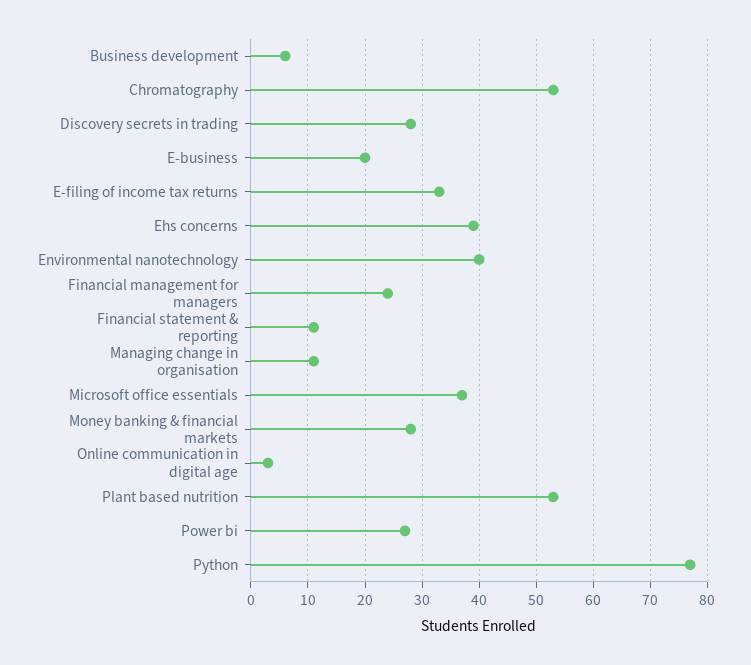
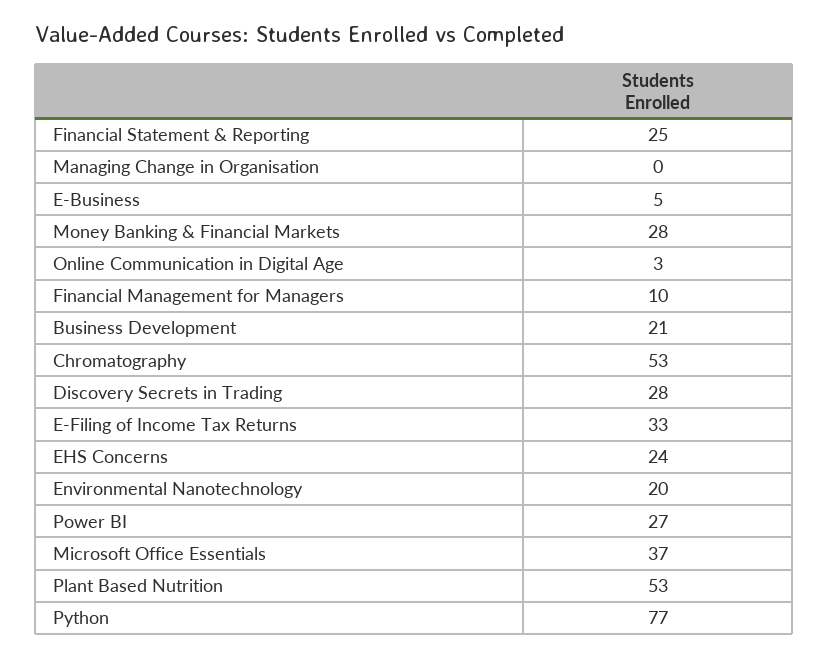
  {
-   "Business development": 5,
+   "Business development": 21,
    "Chromatography": 53,
    "Discovery secrets in trading": 28,
-   "E-business": 20,
+   "E-business": 5,
    "E-filing of income tax returns": 33,
-   "Ehs concerns": 40,
+   "Ehs concerns": 24,
-   "Environmental nanotechnology": 40,
+   "Environmental nanotechnology": 20,
-   "Financial management for managers": 25,
+   "Financial management for managers": 10,
-   "Financial statement & reporting": 10,
+   "Financial statement & reporting": 25,
-   "Managing change in organisation": 10,
+   "Managing change in organisation": 0,
    "Microsoft office essentials": 37,
    "Money banking & financial markets": 28,
    "Online communication in digital age": 3,
    "Plant based nutrition": 53,
    "Power bi": 27,
    "Python": 77
  }

